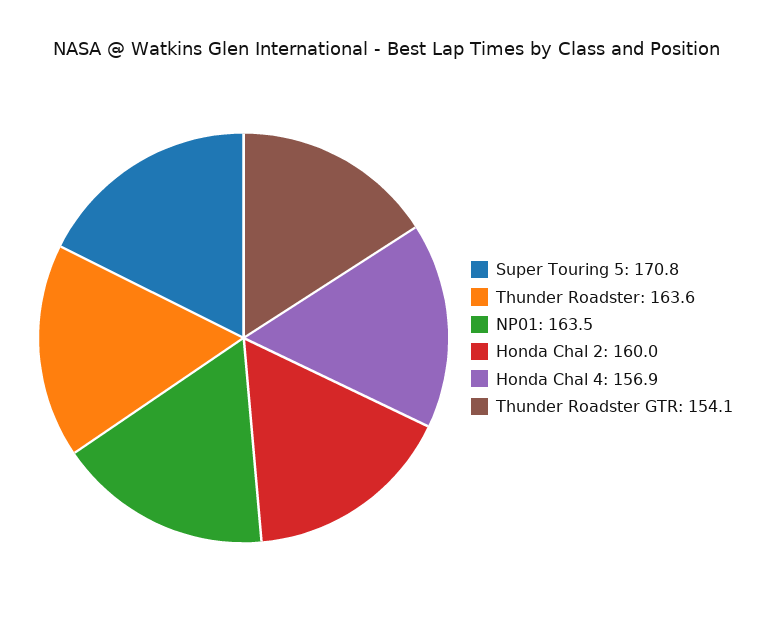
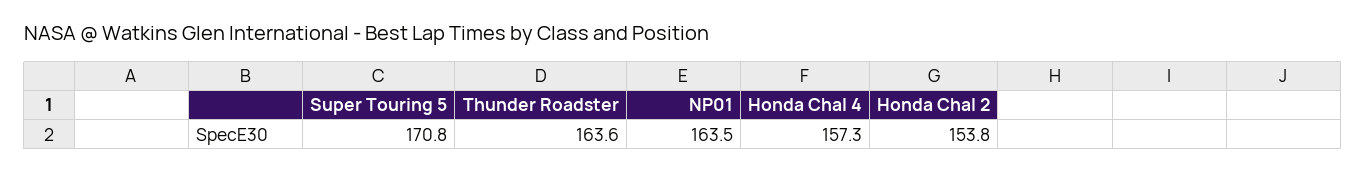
  {
    "Super Touring 5": 170.8,
    "Thunder Roadster": 163.6,
    "NP01": 163.5,
-   "Honda Chal 2": 160,
+   "Honda Chal 2": 153.8,
-   "Honda Chal 4": 156.9,
+   "Honda Chal 4": 157.3
-   "Thunder Roadster GTR": 154.1
  }

